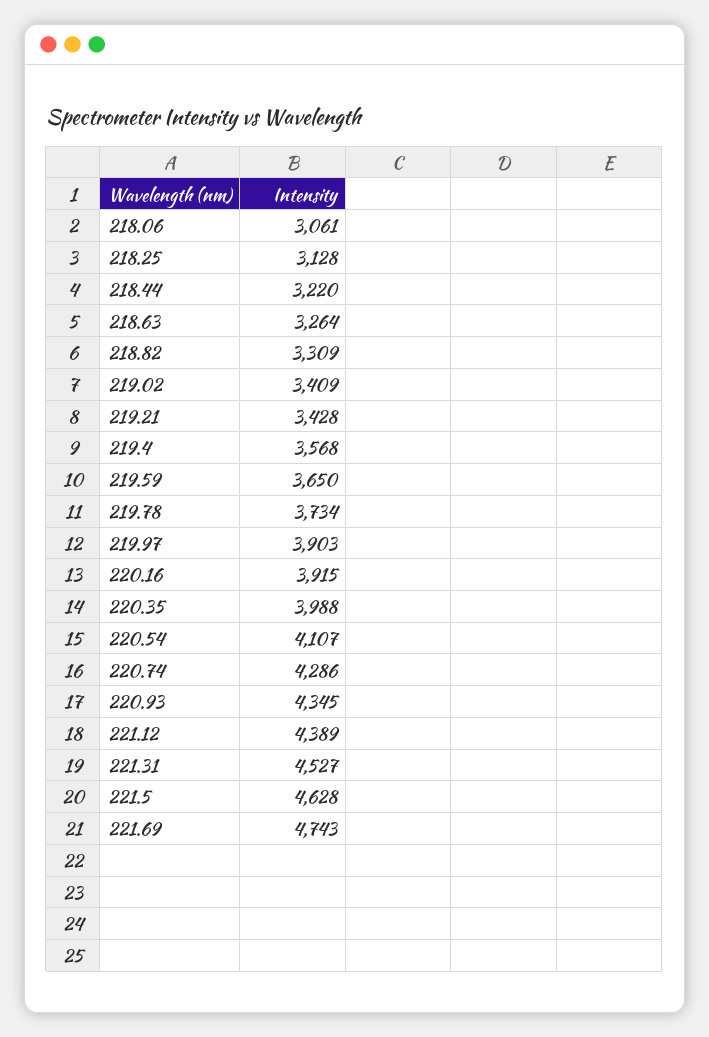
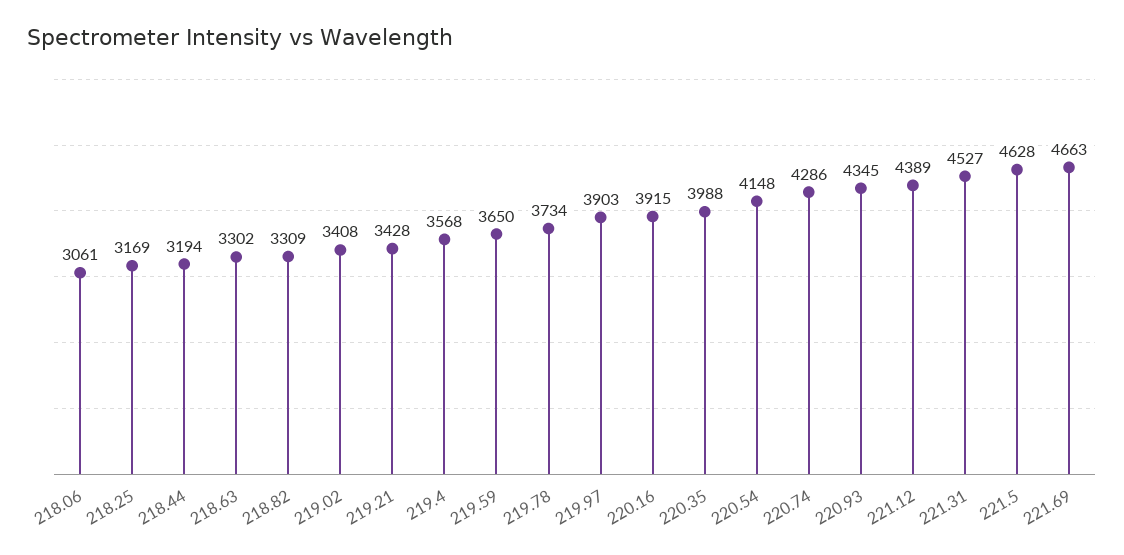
  {
    "218.06": 3061,
-   "218.25": 3128,
+   "218.25": 3169,
-   "218.44": 3220,
+   "218.44": 3194,
-   "218.63": 3264,
+   "218.63": 3302,
    "218.82": 3309,
-   "219.02": 3409,
+   "219.02": 3408,
    "219.21": 3428,
    "219.4": 3568,
    "219.59": 3650,
    "219.78": 3734,
    "219.97": 3903,
    "220.16": 3915,
    "220.35": 3988,
-   "220.54": 4107,
+   "220.54": 4148,
    "220.74": 4286,
    "220.93": 4345,
    "221.12": 4389,
    "221.31": 4527,
    "221.5": 4628,
-   "221.69": 4743
+   "221.69": 4663
  }

